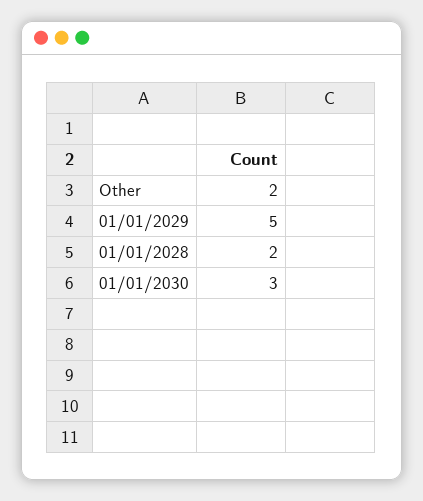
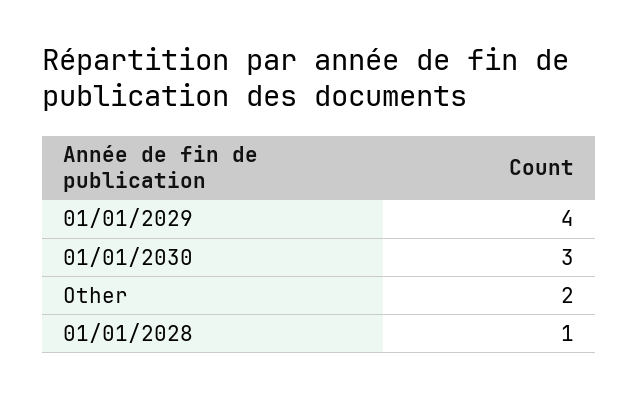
  {
    "Other": 2,
-   "01/01/2029": 5,
+   "01/01/2029": 4,
-   "01/01/2028": 2,
+   "01/01/2028": 1,
    "01/01/2030": 3
  }

